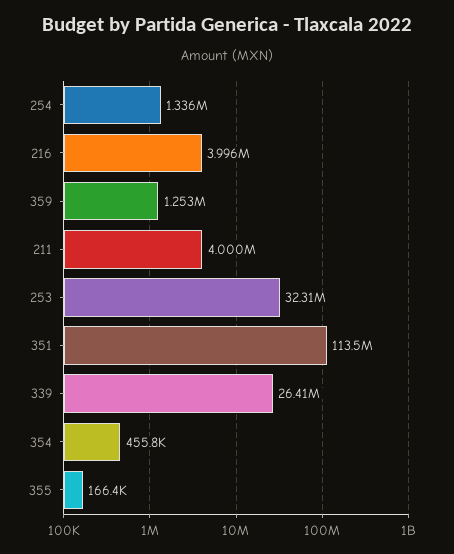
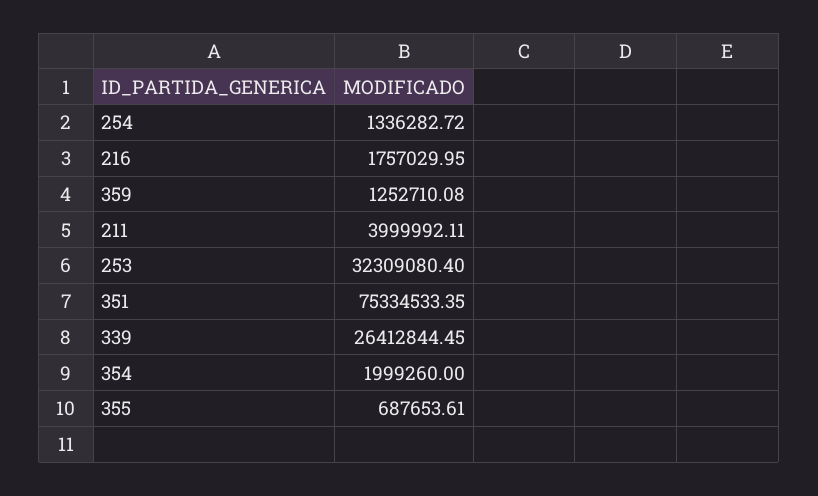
  {
    "254": 1336282.72,
-   "216": 3996000,
+   "216": 1757029.95,
    "359": 1252710.08,
    "211": 3999992.11,
    "253": 32309080.4,
-   "351": 113500000,
+   "351": 75334533.35,
    "339": 26412844.45,
-   "354": 455800,
+   "354": 1999260,
-   "355": 166400
+   "355": 687653.61
  }

